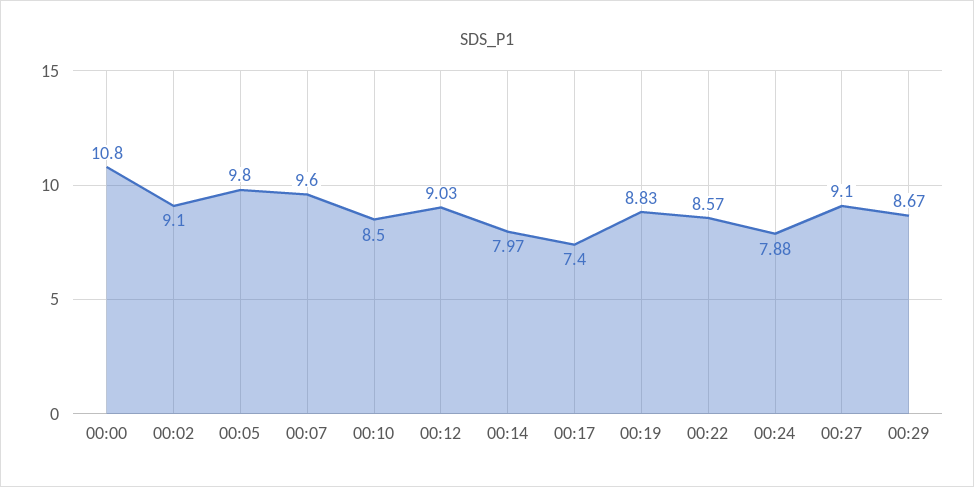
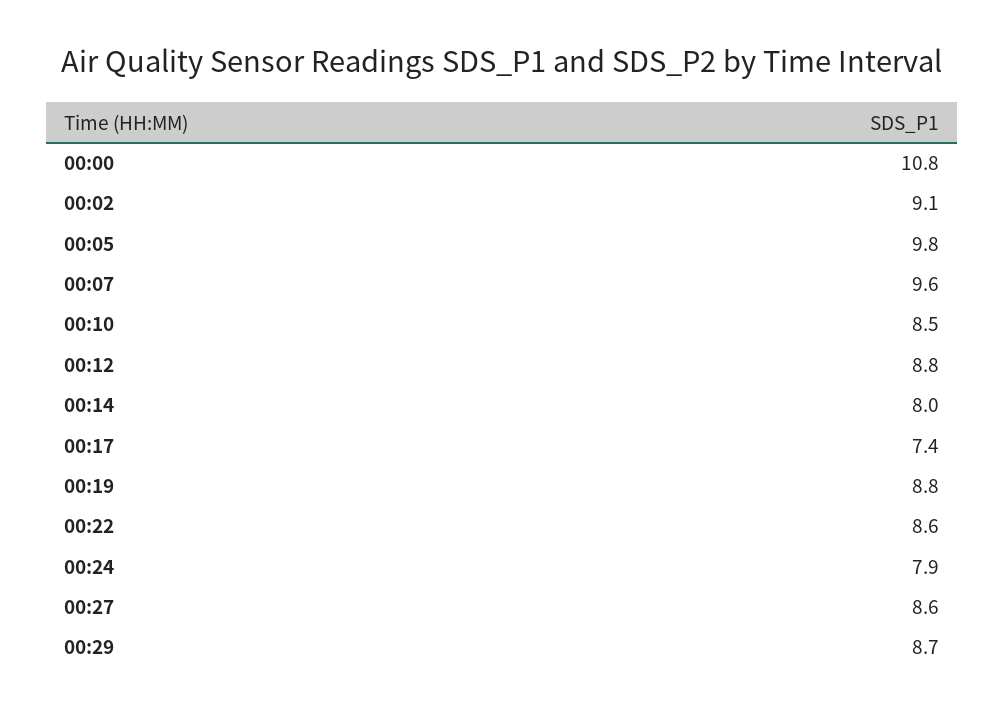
  {
    "00:00": 10.8,
    "00:02": 9.1,
    "00:05": 9.8,
    "00:07": 9.6,
    "00:10": 8.5,
-   "00:12": 9.03,
+   "00:12": 8.8,
    "00:14": 7.97,
    "00:17": 7.4,
    "00:19": 8.83,
    "00:22": 8.57,
    "00:24": 7.88,
-   "00:27": 9.1,
+   "00:27": 8.6,
    "00:29": 8.67
  }

